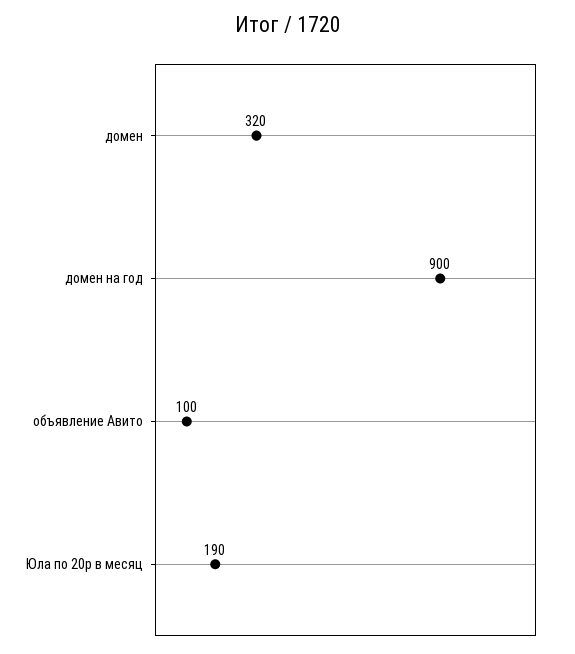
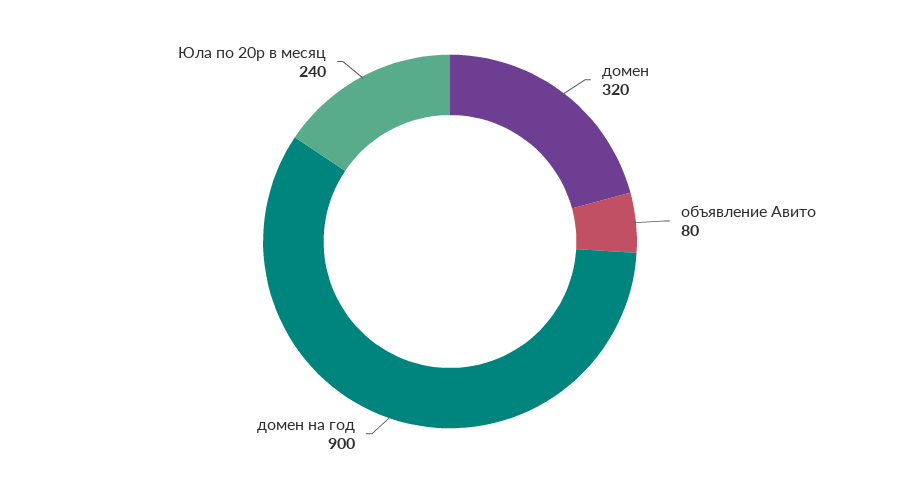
  {
    "домен": 320,
    "домен на год": 900,
-   "объявление Авито": 100,
+   "объявление Авито": 80,
-   "Юла по 20р в месяц": 190
+   "Юла по 20р в месяц": 240
  }

